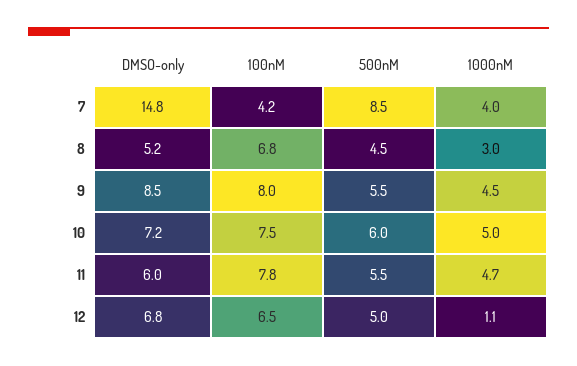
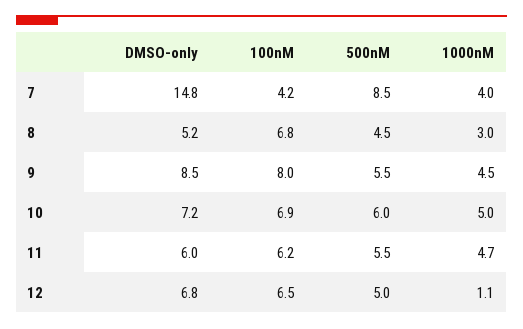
  {
    "DMSO-only": {
      "7": 14.8,
      "8": 5.2,
      "9": 8.5,
      "10": 7.2,
      "11": 6,
      "12": 6.8
    },
    "100nM": {
      "7": 4.2,
      "8": 6.8,
      "9": 8,
-     "10": 7.5,
+     "10": 6.9,
-     "11": 7.8,
+     "11": 6.2,
      "12": 6.5
    },
    "500nM": {
      "7": 8.5,
      "8": 4.5,
      "9": 5.5,
      "10": 6,
      "11": 5.5,
      "12": 5
    },
    "1000nM": {
      "7": 4,
      "8": 3,
      "9": 4.5,
      "10": 5,
      "11": 4.7,
      "12": 1.1
    }
  }

